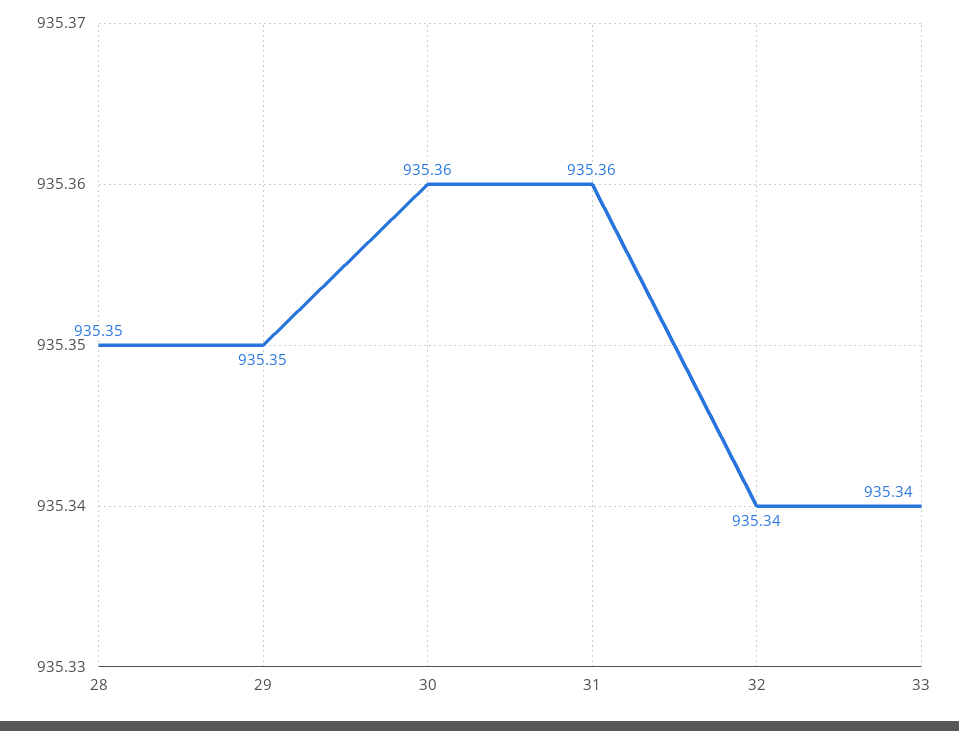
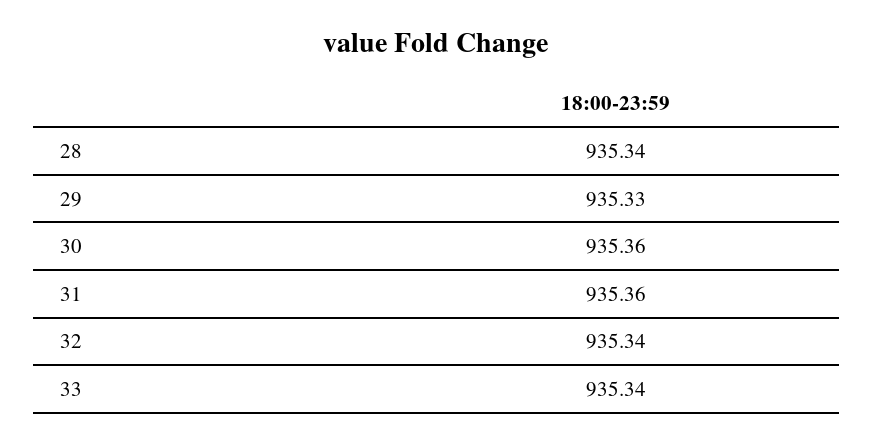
  {
-   "28": 935.35,
+   "28": 935.34,
-   "29": 935.35,
+   "29": 935.33,
    "30": 935.36,
    "31": 935.36,
    "32": 935.34,
    "33": 935.34
  }

